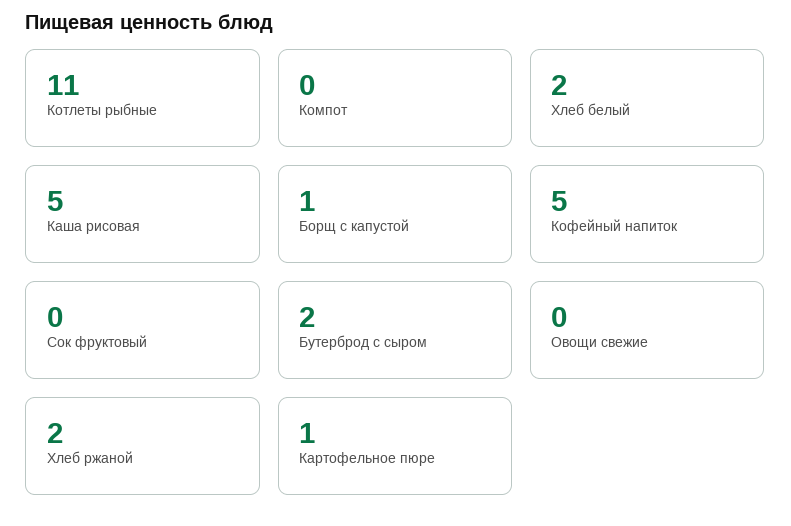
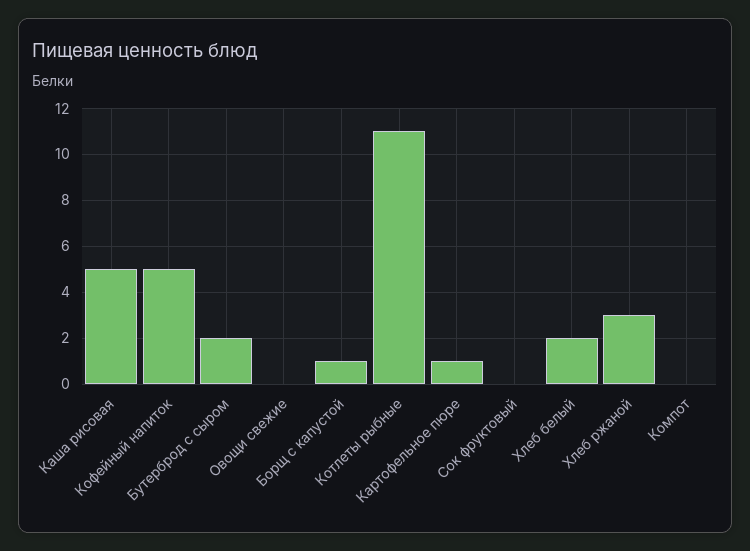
  {
    "Котлеты рыбные": 11,
    "Компот": 0,
    "Хлеб белый": 2,
    "Каша рисовая": 5,
    "Борщ с капустой": 1,
    "Кофейный напиток": 5,
    "Сок фруктовый": 0,
    "Бутерброд с сыром": 2,
    "Овощи свежие": 0,
-   "Хлеб ржаной": 2,
+   "Хлеб ржаной": 3,
    "Картофельное пюре": 1
  }

